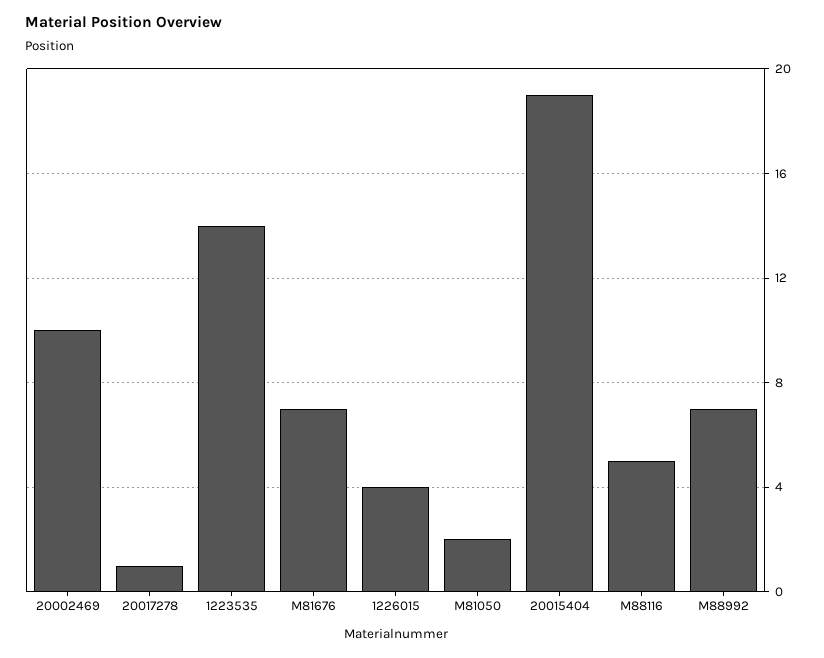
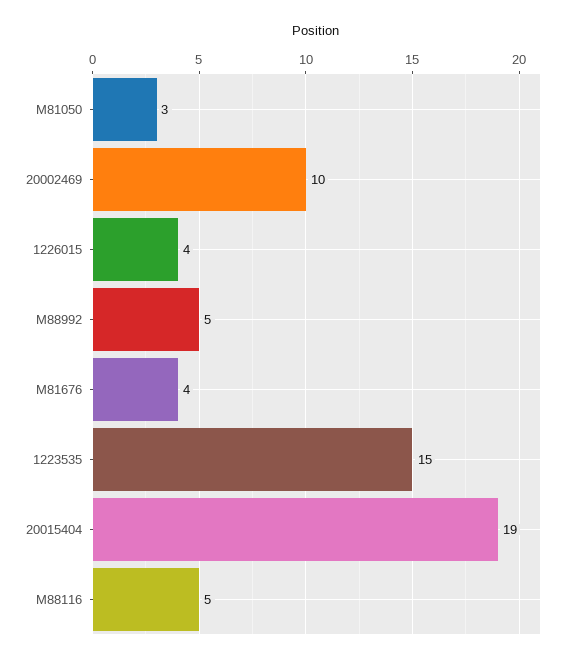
  {
    "20002469": 10,
-   "20017278": 1,
-   "1223535": 14,
+   "1223535": 15,
-   "M81676": 7,
+   "M81676": 4,
    "1226015": 4,
-   "M81050": 2,
+   "M81050": 3,
    "20015404": 19,
    "M88116": 5,
-   "M88992": 7
+   "M88992": 5
  }

